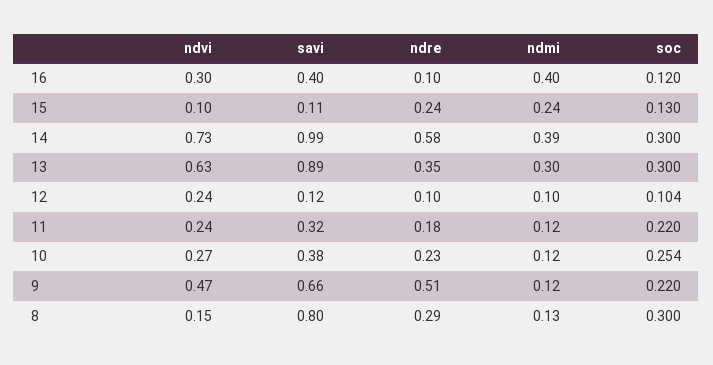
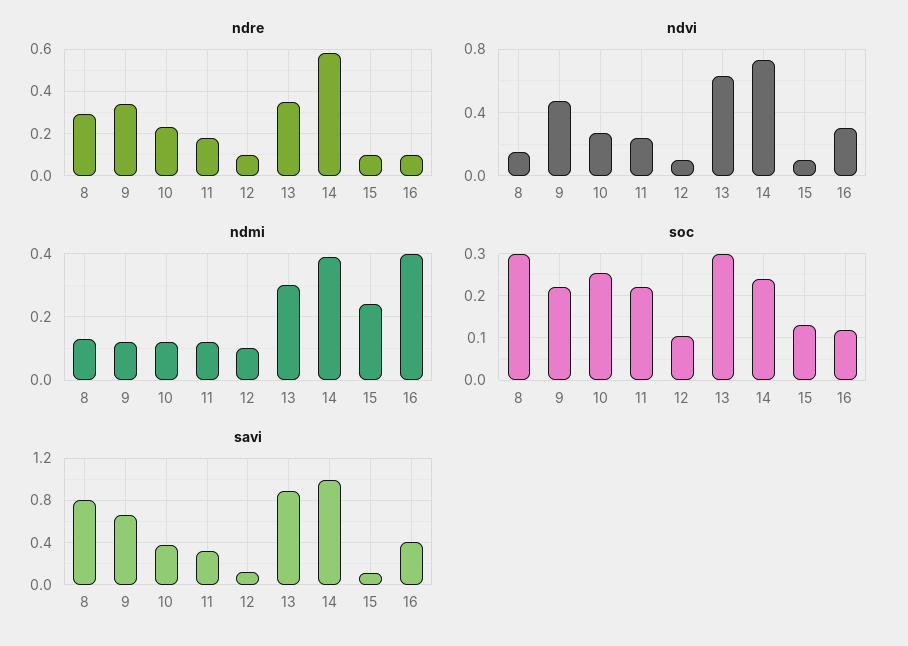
  {
    "ndvi": {
      "16": 0.3,
      "15": 0.1,
      "14": 0.73,
      "13": 0.63,
-     "12": 0.24,
+     "12": 0.1,
      "11": 0.24,
      "10": 0.27,
      "9": 0.47,
      "8": 0.15
    },
    "savi": {
      "16": 0.4,
      "15": 0.11,
      "14": 0.99,
      "13": 0.89,
      "12": 0.12,
      "11": 0.32,
      "10": 0.38,
      "9": 0.66,
      "8": 0.8
    },
    "ndre": {
      "16": 0.1,
-     "15": 0.24,
+     "15": 0.1,
      "14": 0.58,
      "13": 0.35,
      "12": 0.1,
      "11": 0.18,
      "10": 0.23,
-     "9": 0.51,
+     "9": 0.35,
      "8": 0.29
    },
    "ndmi": {
      "16": 0.4,
      "15": 0.24,
      "14": 0.39,
      "13": 0.3,
      "12": 0.1,
      "11": 0.12,
      "10": 0.12,
      "9": 0.12,
      "8": 0.13
    },
    "soc": {
      "16": 0.12,
      "15": 0.13,
-     "14": 0.3,
+     "14": 0.24,
      "13": 0.3,
      "12": 0.104,
      "11": 0.22,
      "10": 0.254,
      "9": 0.22,
      "8": 0.3
    }
  }

